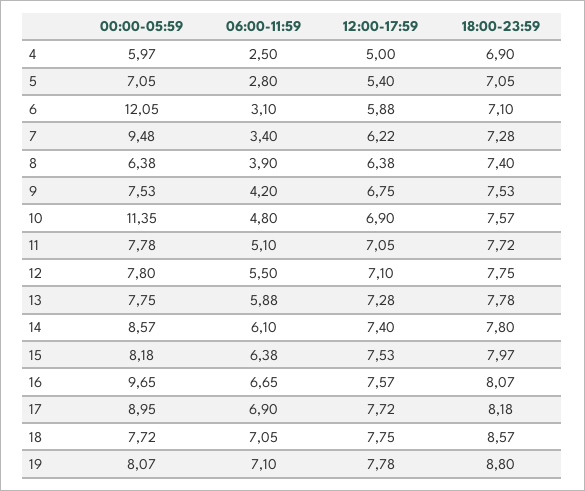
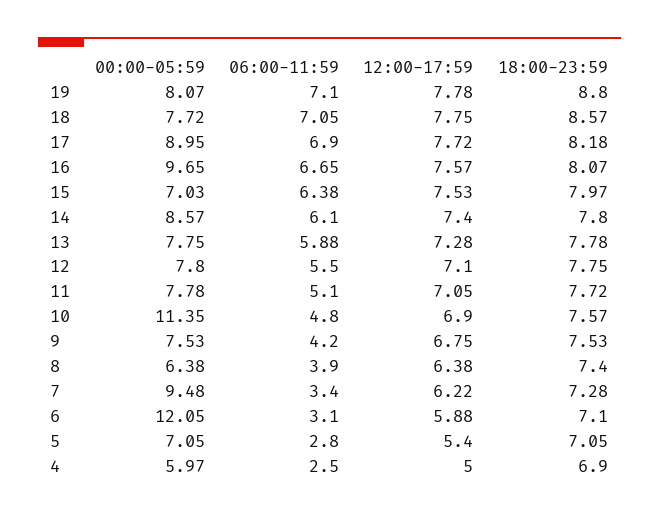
  {
    "00:00-05:59": {
      "4": 5.97,
      "5": 7.05,
      "6": 12.05,
      "7": 9.48,
      "8": 6.38,
      "9": 7.53,
      "10": 11.35,
      "11": 7.78,
      "12": 7.8,
      "13": 7.75,
      "14": 8.57,
-     "15": 8.18,
+     "15": 7.03,
      "16": 9.65,
      "17": 8.95,
      "18": 7.72,
      "19": 8.07
    },
    "06:00-11:59": {
      "4": 2.5,
      "5": 2.8,
      "6": 3.1,
      "7": 3.4,
      "8": 3.9,
      "9": 4.2,
      "10": 4.8,
      "11": 5.1,
      "12": 5.5,
      "13": 5.88,
      "14": 6.1,
      "15": 6.38,
      "16": 6.65,
      "17": 6.9,
      "18": 7.05,
      "19": 7.1
    },
    "12:00-17:59": {
      "4": 5,
      "5": 5.4,
      "6": 5.88,
      "7": 6.22,
      "8": 6.38,
      "9": 6.75,
      "10": 6.9,
      "11": 7.05,
      "12": 7.1,
      "13": 7.28,
      "14": 7.4,
      "15": 7.53,
      "16": 7.57,
      "17": 7.72,
      "18": 7.75,
      "19": 7.78
    },
    "18:00-23:59": {
      "4": 6.9,
      "5": 7.05,
      "6": 7.1,
      "7": 7.28,
      "8": 7.4,
      "9": 7.53,
      "10": 7.57,
      "11": 7.72,
      "12": 7.75,
      "13": 7.78,
      "14": 7.8,
      "15": 7.97,
      "16": 8.07,
      "17": 8.18,
      "18": 8.57,
      "19": 8.8
    }
  }

